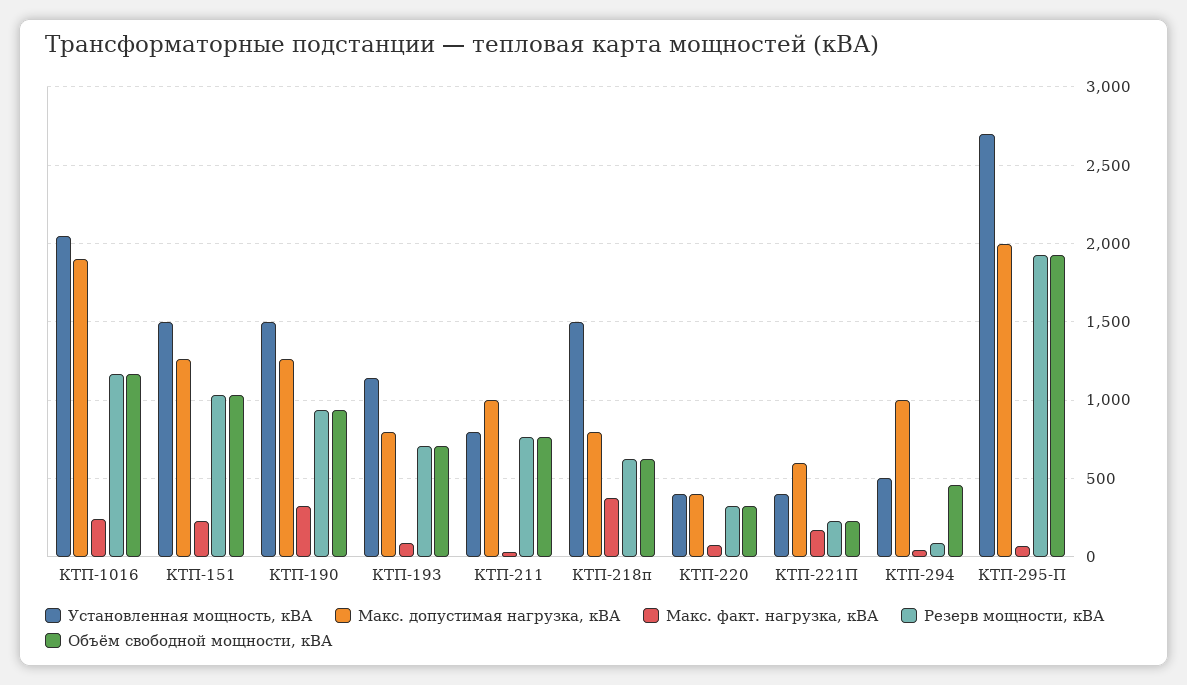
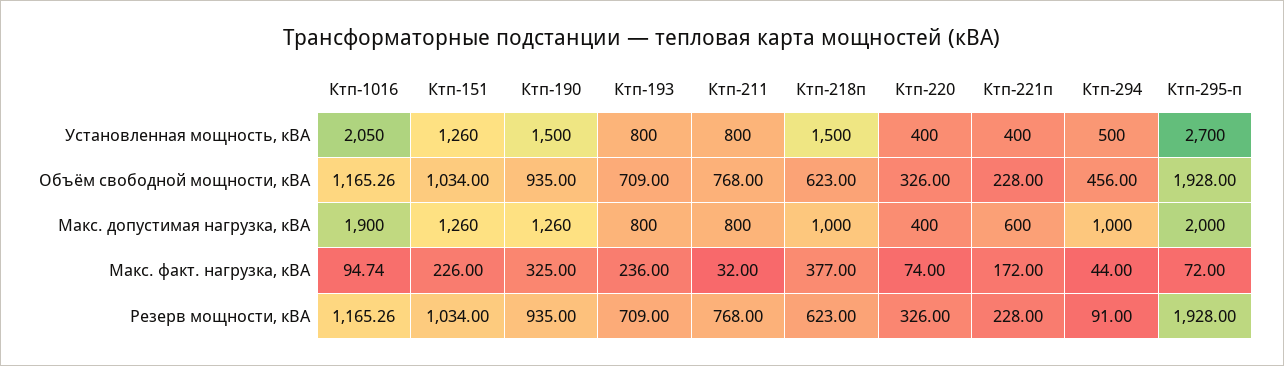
  {
    "Установленная мощность, кВА": {
      "КТП-1016": 2050,
-     "КТП-151": 1500,
+     "КТП-151": 1260,
      "КТП-190": 1500,
-     "КТП-193": 1150,
+     "КТП-193": 800,
      "КТП-211": 800,
      "КТП-218п": 1500,
      "КТП-220": 400,
      "КТП-221П": 400,
      "КТП-294": 500,
      "КТП-295-П": 2700
    },
    "Макс. допустимая нагрузка, кВА": {
      "КТП-1016": 1900,
      "КТП-151": 1260,
      "КТП-190": 1260,
      "КТП-193": 800,
-     "КТП-211": 1000,
+     "КТП-211": 800,
-     "КТП-218п": 800,
+     "КТП-218п": 1000,
      "КТП-220": 400,
      "КТП-221П": 600,
      "КТП-294": 1000,
      "КТП-295-П": 2000
    },
    "Макс. факт. нагрузка, кВА": {
-     "КТП-1016": 250,
+     "КТП-1016": 94.74,
      "КТП-151": 226,
      "КТП-190": 325,
-     "КТП-193": 100,
+     "КТП-193": 236,
      "КТП-211": 32,
      "КТП-218п": 377,
      "КТП-220": 74,
      "КТП-221П": 172,
      "КТП-294": 44,
      "КТП-295-П": 72
    },
    "Резерв мощности, кВА": {
      "КТП-1016": 1165.26,
      "КТП-151": 1034,
      "КТП-190": 935,
      "КТП-193": 709,
      "КТП-211": 768,
      "КТП-218п": 623,
      "КТП-220": 326,
      "КТП-221П": 228,
      "КТП-294": 91,
      "КТП-295-П": 1928
    },
    "Объём свободной мощности, кВА": {
      "КТП-1016": 1165.26,
      "КТП-151": 1034,
      "КТП-190": 935,
      "КТП-193": 709,
      "КТП-211": 768,
      "КТП-218п": 623,
      "КТП-220": 326,
      "КТП-221П": 228,
      "КТП-294": 456,
      "КТП-295-П": 1928
    }
  }

